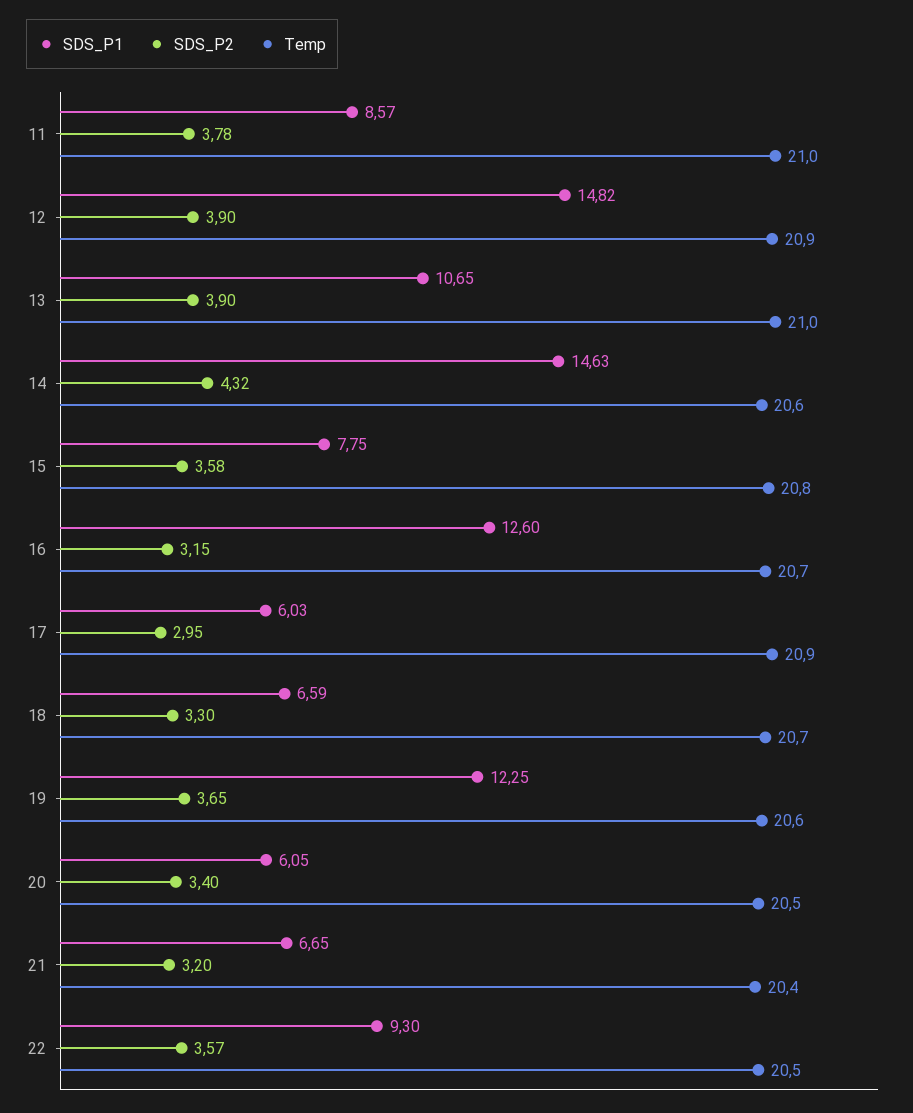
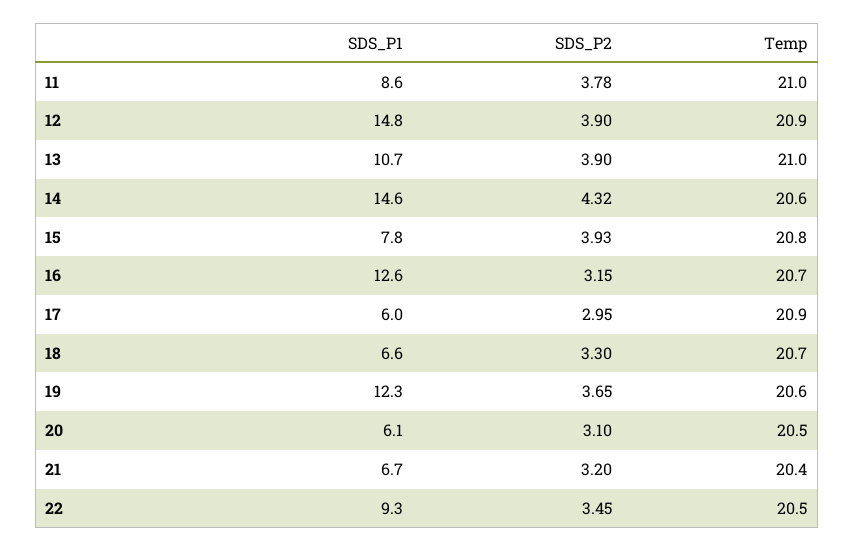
  {
    "SDS_P1": {
      "11": 8.57,
      "12": 14.82,
      "13": 10.65,
      "14": 14.63,
      "15": 7.75,
      "16": 12.6,
      "17": 6.03,
      "18": 6.59,
      "19": 12.25,
      "20": 6.05,
      "21": 6.65,
      "22": 9.3
    },
    "SDS_P2": {
      "11": 3.78,
      "12": 3.9,
      "13": 3.9,
      "14": 4.32,
-     "15": 3.58,
+     "15": 3.93,
      "16": 3.15,
      "17": 2.95,
      "18": 3.3,
      "19": 3.65,
-     "20": 3.4,
+     "20": 3.1,
      "21": 3.2,
-     "22": 3.57
+     "22": 3.45
    },
    "Temp": {
      "11": 21,
      "12": 20.9,
      "13": 21,
      "14": 20.6,
      "15": 20.8,
      "16": 20.7,
      "17": 20.9,
      "18": 20.7,
      "19": 20.6,
      "20": 20.5,
      "21": 20.4,
      "22": 20.5
    }
  }

